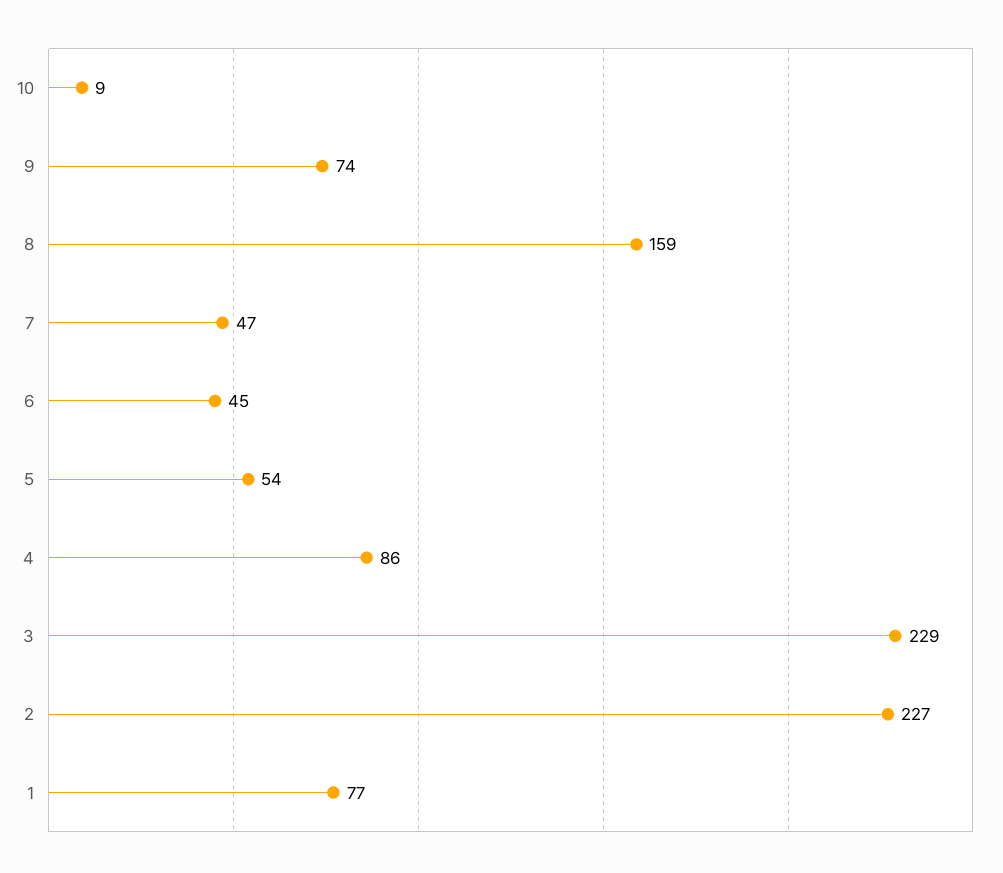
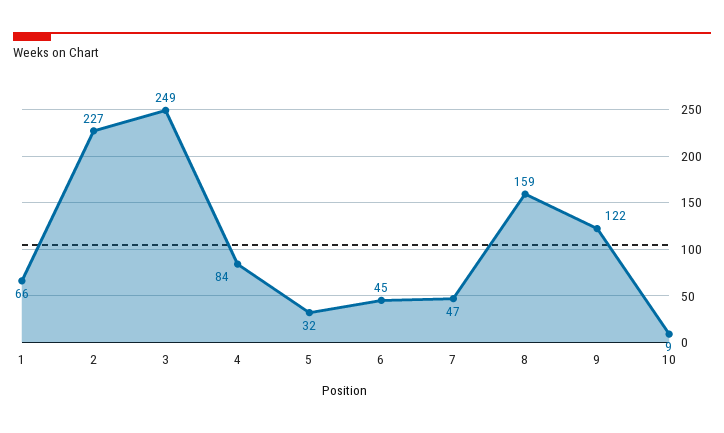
  {
    "10": 9,
-   "9": 74,
+   "9": 122,
    "8": 159,
    "7": 47,
    "6": 45,
-   "5": 54,
+   "5": 32,
-   "4": 86,
+   "4": 84,
-   "3": 229,
+   "3": 249,
    "2": 227,
-   "1": 77
+   "1": 66
  }

